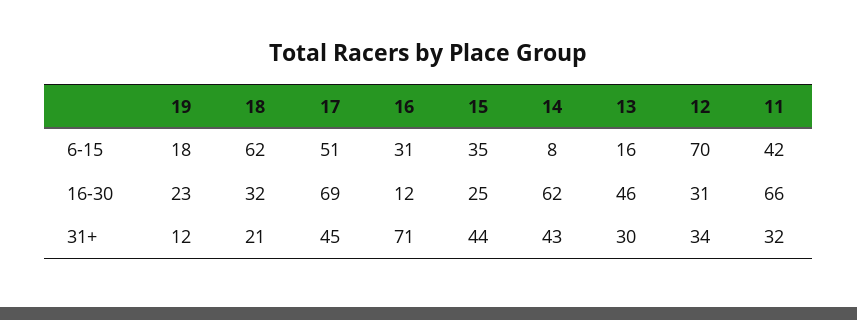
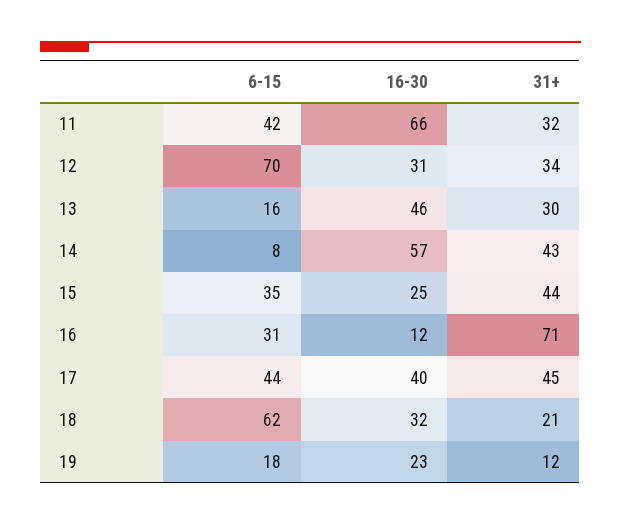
  {
    "19": {
      "6-15": 18,
      "16-30": 23,
      "31+": 12
    },
    "18": {
      "6-15": 62,
      "16-30": 32,
      "31+": 21
    },
    "17": {
-     "6-15": 51,
+     "6-15": 44,
-     "16-30": 69,
+     "16-30": 40,
      "31+": 45
    },
    "16": {
      "6-15": 31,
      "16-30": 12,
      "31+": 71
    },
    "15": {
      "6-15": 35,
      "16-30": 25,
      "31+": 44
    },
    "14": {
      "6-15": 8,
-     "16-30": 62,
+     "16-30": 57,
      "31+": 43
    },
    "13": {
      "6-15": 16,
      "16-30": 46,
      "31+": 30
    },
    "12": {
      "6-15": 70,
      "16-30": 31,
      "31+": 34
    },
    "11": {
      "6-15": 42,
      "16-30": 66,
      "31+": 32
    }
  }

